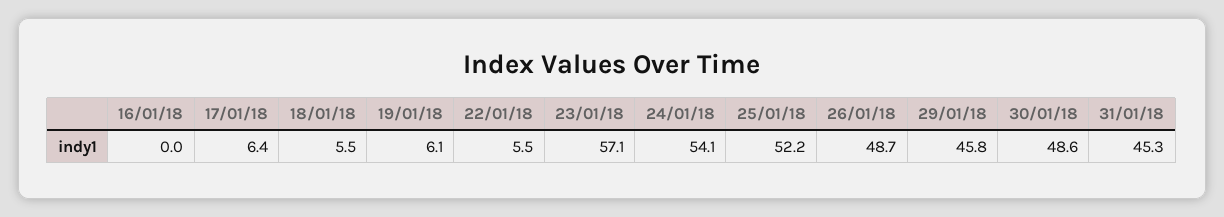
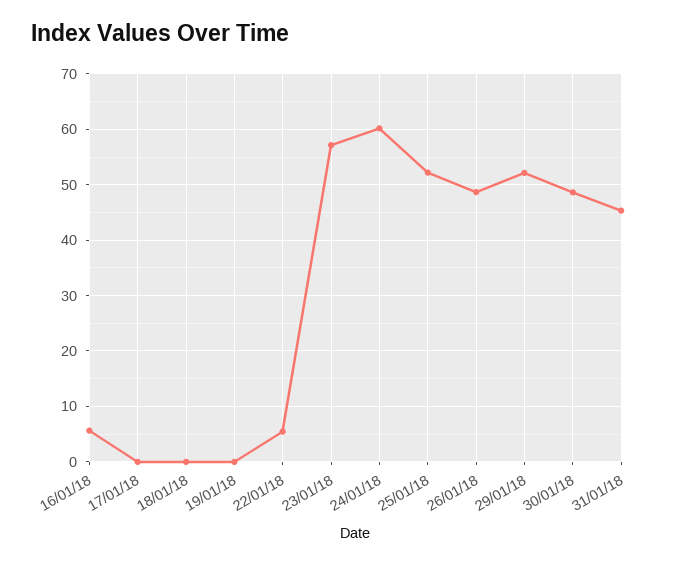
  {
-   "16/01/18": 0,
+   "16/01/18": 6,
-   "17/01/18": 6.4,
+   "17/01/18": 0,
-   "18/01/18": 5.5,
+   "18/01/18": 0,
-   "19/01/18": 6.1,
+   "19/01/18": 0,
    "22/01/18": 5.5,
    "23/01/18": 57.1,
-   "24/01/18": 54.1,
+   "24/01/18": 60,
    "25/01/18": 52.2,
    "26/01/18": 48.7,
-   "29/01/18": 45.8,
+   "29/01/18": 52,
    "30/01/18": 48.6,
    "31/01/18": 45.3
  }

